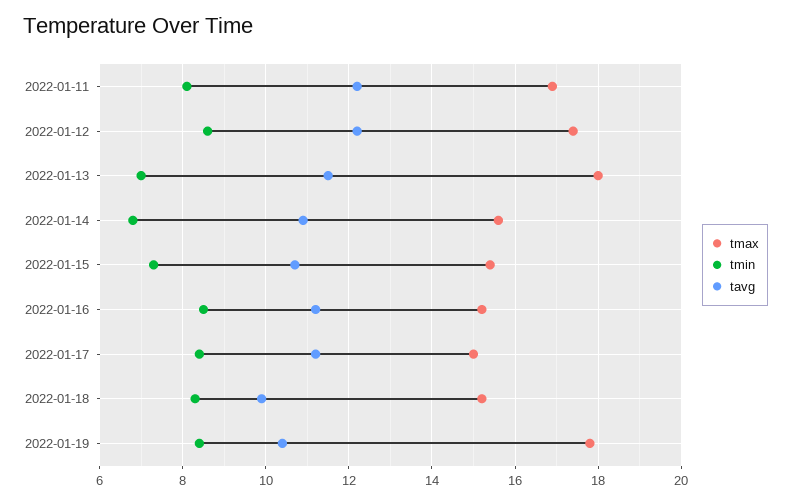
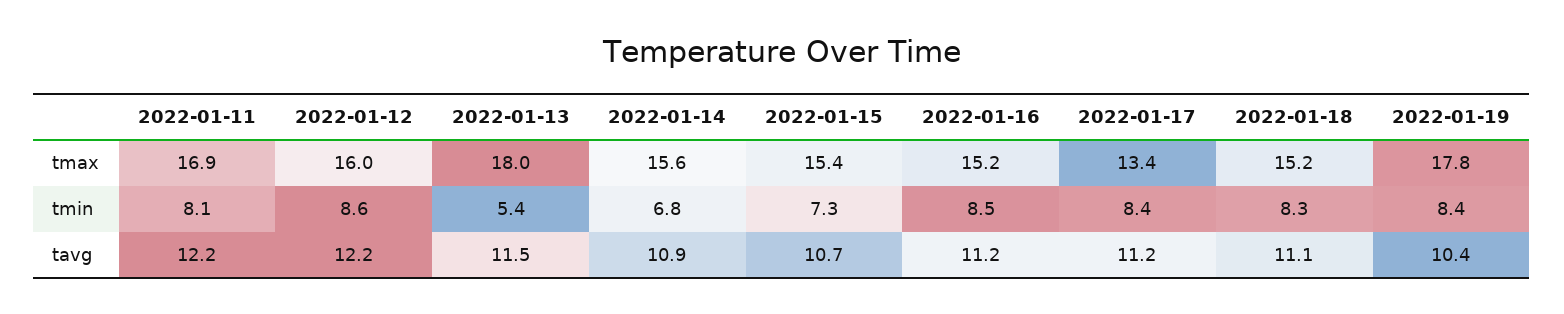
  {
    "tmax": {
      "2022-01-11": 16.9,
-     "2022-01-12": 17.5,
+     "2022-01-12": 16,
      "2022-01-13": 18,
      "2022-01-14": 15.6,
      "2022-01-15": 15.4,
      "2022-01-16": 15.2,
-     "2022-01-17": 15,
+     "2022-01-17": 13.4,
      "2022-01-18": 15.2,
      "2022-01-19": 17.8
    },
    "tmin": {
      "2022-01-11": 8.1,
      "2022-01-12": 8.6,
-     "2022-01-13": 7,
+     "2022-01-13": 5.4,
      "2022-01-14": 6.8,
      "2022-01-15": 7.3,
      "2022-01-16": 8.5,
      "2022-01-17": 8.4,
      "2022-01-18": 8.3,
      "2022-01-19": 8.4
    },
    "tavg": {
      "2022-01-11": 12.2,
      "2022-01-12": 12.2,
      "2022-01-13": 11.5,
      "2022-01-14": 10.9,
      "2022-01-15": 10.7,
      "2022-01-16": 11.2,
      "2022-01-17": 11.2,
-     "2022-01-18": 10,
+     "2022-01-18": 11.1,
      "2022-01-19": 10.4
    }
  }

